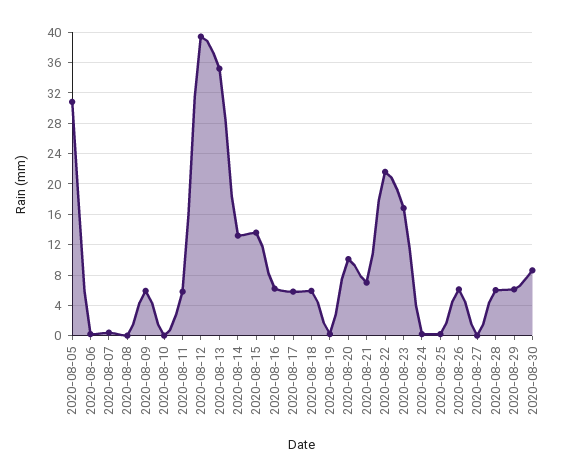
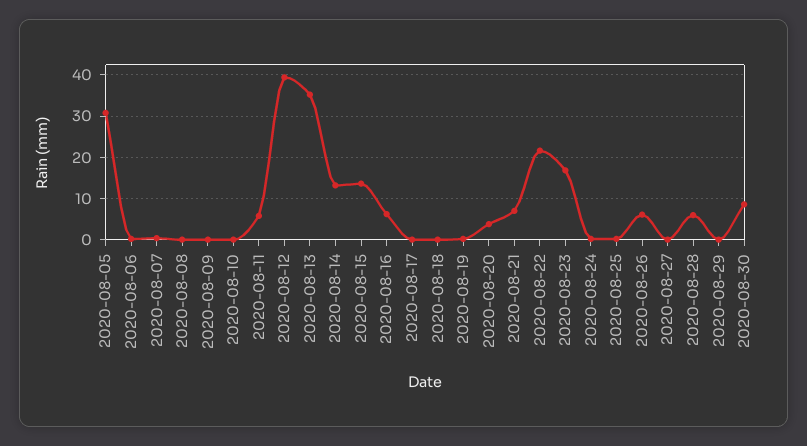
  {
    "2020-08-05": 31,
    "2020-08-06": 0,
    "2020-08-07": 0,
    "2020-08-08": 0,
-   "2020-08-09": 6,
+   "2020-08-09": 0,
    "2020-08-10": 0,
    "2020-08-11": 6,
    "2020-08-12": 39,
    "2020-08-13": 35,
    "2020-08-14": 13,
    "2020-08-15": 14,
    "2020-08-16": 6,
-   "2020-08-17": 6,
+   "2020-08-17": 0,
-   "2020-08-18": 6,
+   "2020-08-18": 0,
    "2020-08-19": 0,
-   "2020-08-20": 10,
+   "2020-08-20": 4,
    "2020-08-21": 7,
    "2020-08-22": 22,
    "2020-08-23": 17,
    "2020-08-24": 0,
    "2020-08-25": 0,
    "2020-08-26": 6,
    "2020-08-27": 0,
    "2020-08-28": 6,
-   "2020-08-29": 6,
+   "2020-08-29": 0,
    "2020-08-30": 9
  }

